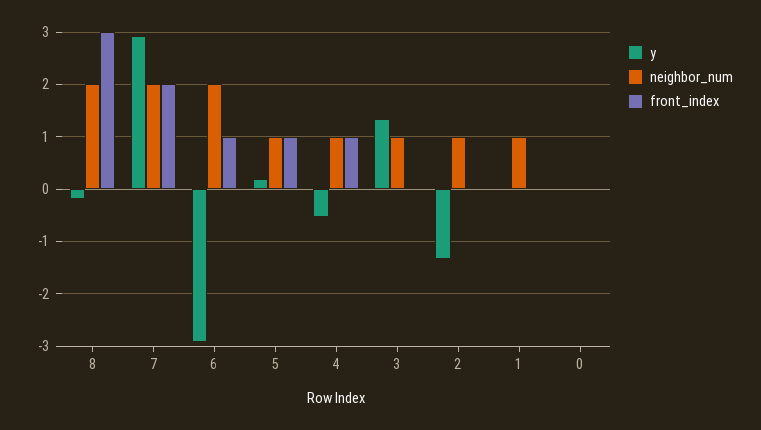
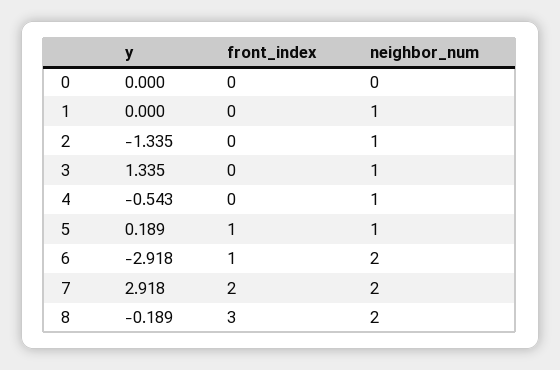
  {
    "y": {
      "8": -0.189,
      "7": 2.918,
      "6": -2.918,
      "5": 0.189,
      "4": -0.543,
      "3": 1.335,
      "2": -1.335,
      "1": 0,
      "0": 0
    },
    "neighbor_num": {
      "8": 2,
      "7": 2,
      "6": 2,
      "5": 1,
      "4": 1,
      "3": 1,
      "2": 1,
      "1": 1,
      "0": 0
    },
    "front_index": {
      "8": 3,
      "7": 2,
      "6": 1,
      "5": 1,
-     "4": 1,
+     "4": 0,
      "3": 0,
      "2": 0,
      "1": 0,
      "0": 0
    }
  }

